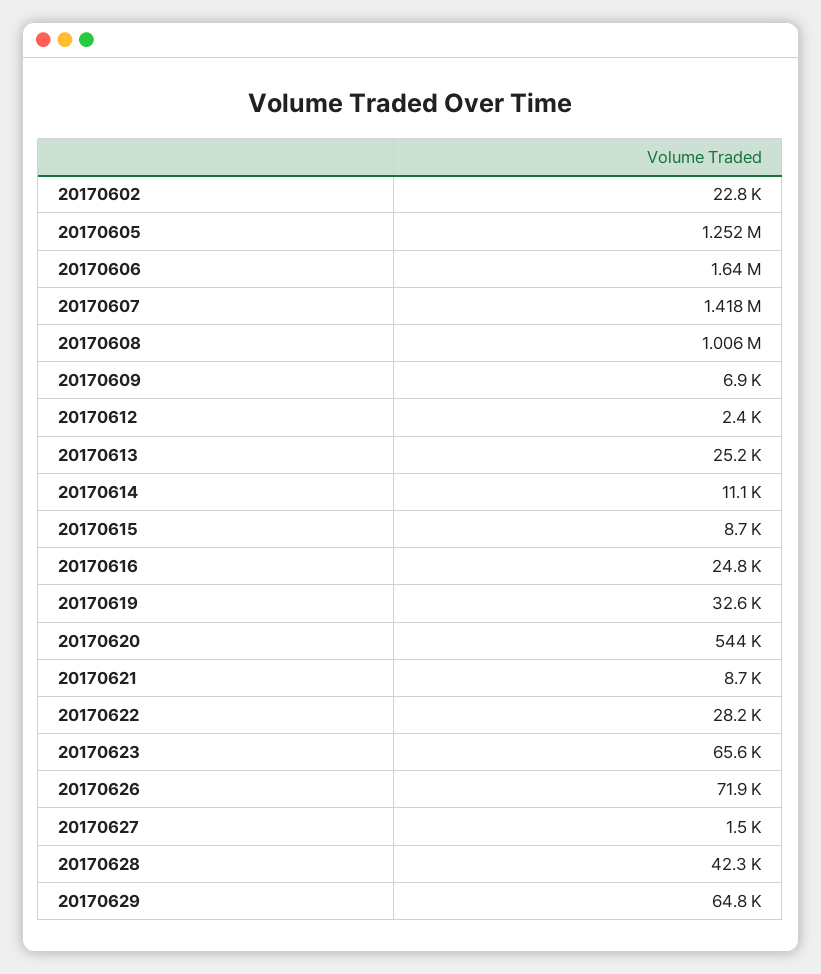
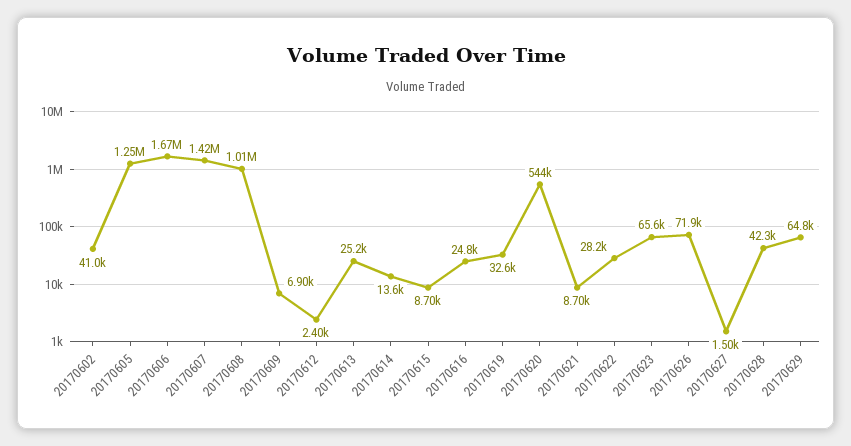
  {
-   "20170602": 22800,
+   "20170602": 41000,
    "20170605": 1252000,
-   "20170606": 1640000,
+   "20170606": 1670000,
    "20170607": 1418000,
    "20170608": 1006000,
    "20170609": 6900,
    "20170612": 2400,
    "20170613": 25200,
-   "20170614": 11100,
+   "20170614": 13600,
    "20170615": 8700,
    "20170616": 24800,
    "20170619": 32600,
    "20170620": 544000,
    "20170621": 8700,
    "20170622": 28200,
    "20170623": 65600,
    "20170626": 71900,
    "20170627": 1500,
    "20170628": 42300,
    "20170629": 64800
  }

